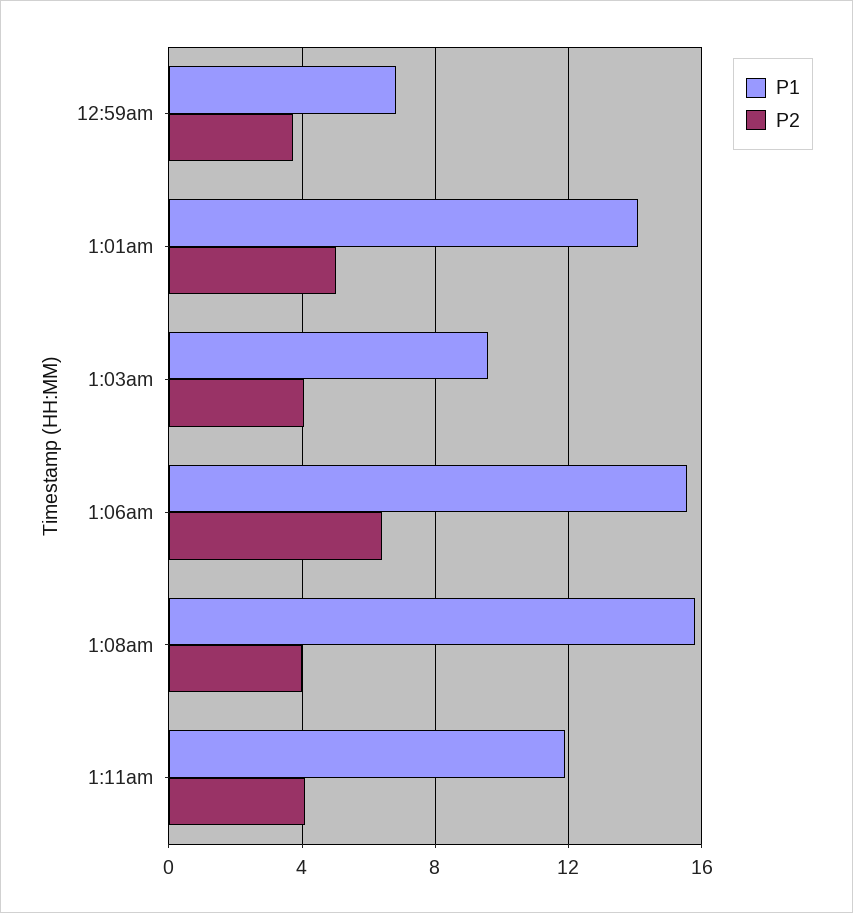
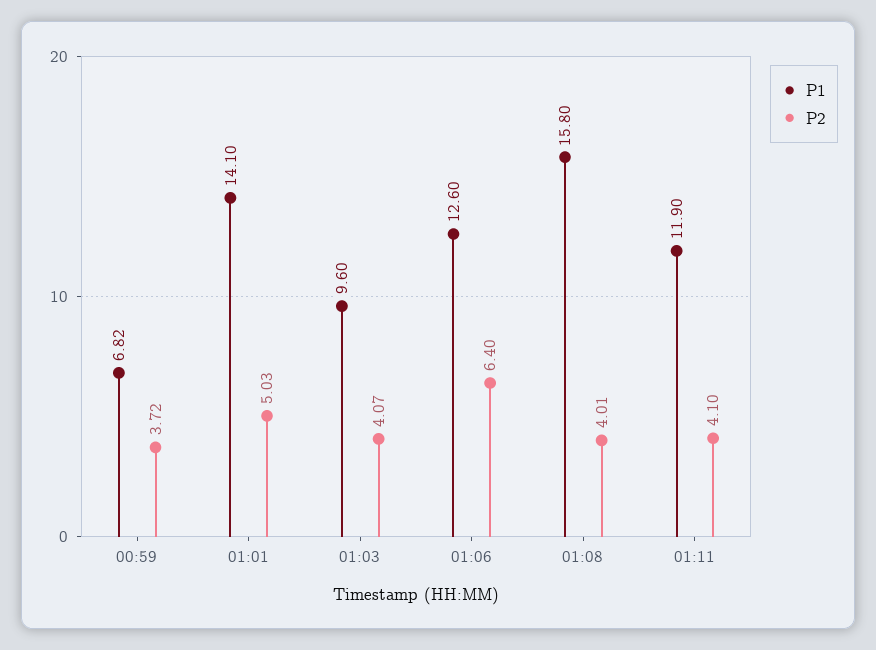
  {
    "P1": {
      "12:59am": 6.82,
      "1:01am": 14.1,
      "1:03am": 9.6,
-     "1:06am": 15.5,
+     "1:06am": 12.6,
      "1:08am": 15.8,
      "1:11am": 11.9
    },
    "P2": {
      "12:59am": 3.72,
      "1:01am": 5.03,
      "1:03am": 4.07,
      "1:06am": 6.4,
      "1:08am": 4.01,
      "1:11am": 4.1
    }
  }

